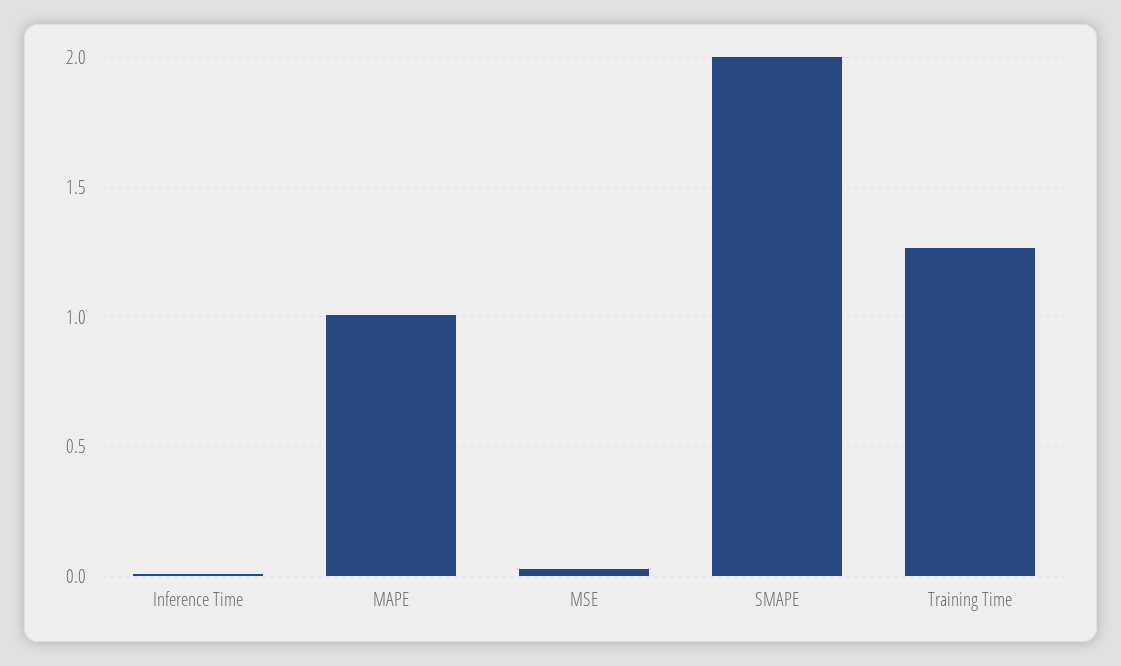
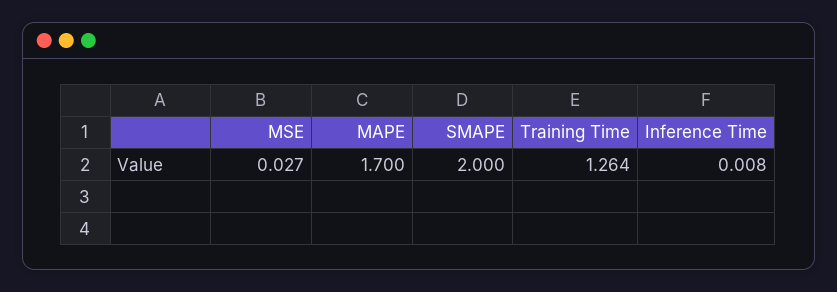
  {
    "Inference Time": 0.008,
-   "MAPE": 1,
+   "MAPE": 1.7,
    "MSE": 0.027,
    "SMAPE": 2,
    "Training Time": 1.264
  }

